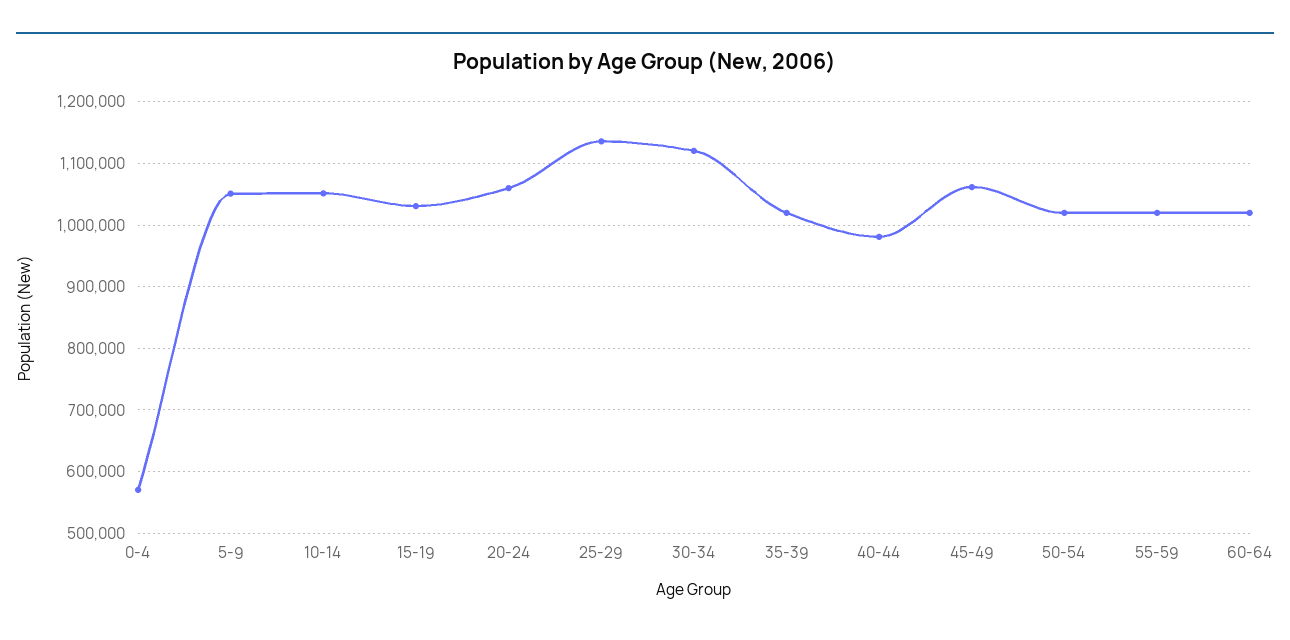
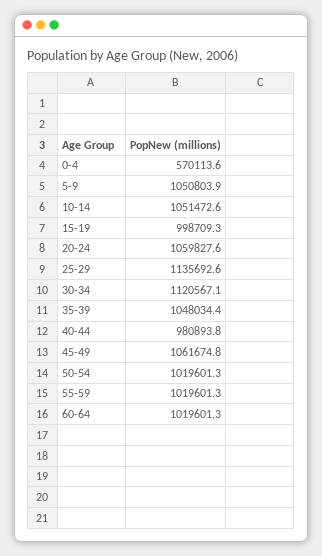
  {
    "0-4": 570113.6,
    "5-9": 1050803.9,
    "10-14": 1051472.6,
-   "15-19": 1030000,
+   "15-19": 998709.3,
    "20-24": 1059827.6,
    "25-29": 1135692.6,
    "30-34": 1120567.1,
-   "35-39": 1020000,
+   "35-39": 1048034.4,
    "40-44": 980893.8,
    "45-49": 1061674.8,
    "50-54": 1019601.3,
    "55-59": 1019601.3,
    "60-64": 1019601.3
  }

